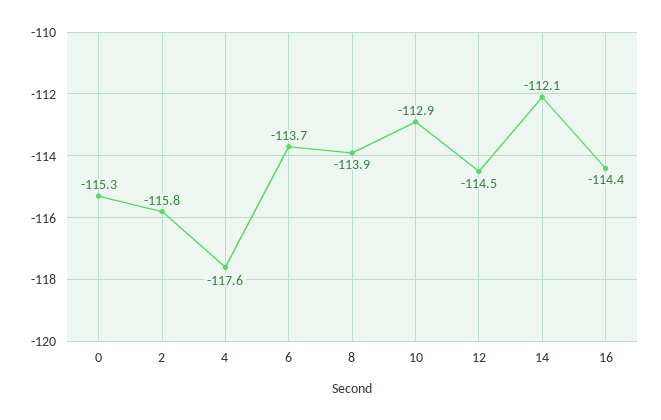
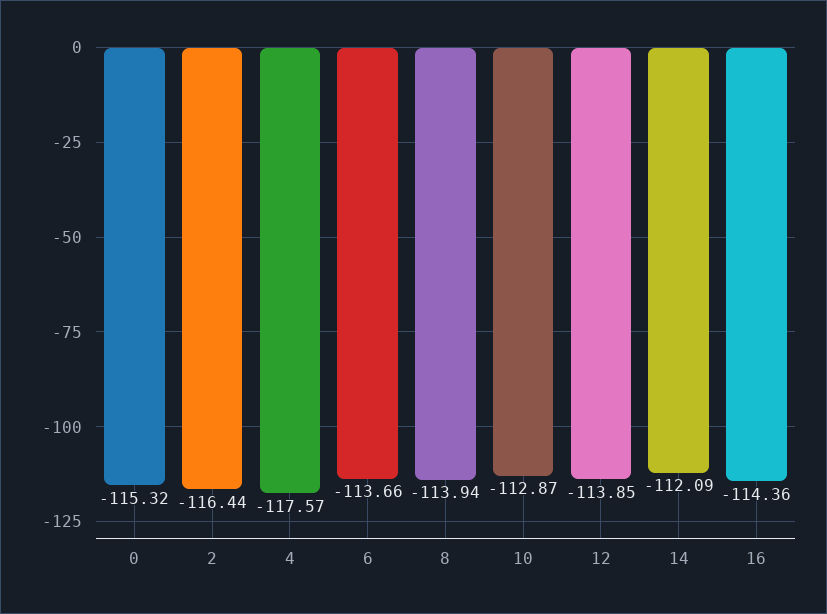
  {
    "0": -115.32,
-   "2": -115.8,
+   "2": -116.44,
    "4": -117.57,
    "6": -113.66,
    "8": -113.94,
    "10": -112.87,
-   "12": -114.5,
+   "12": -113.85,
    "14": -112.09,
    "16": -114.36
  }

